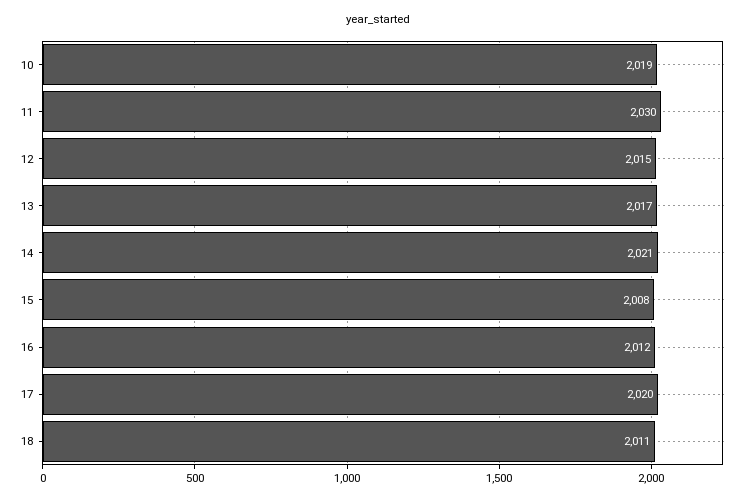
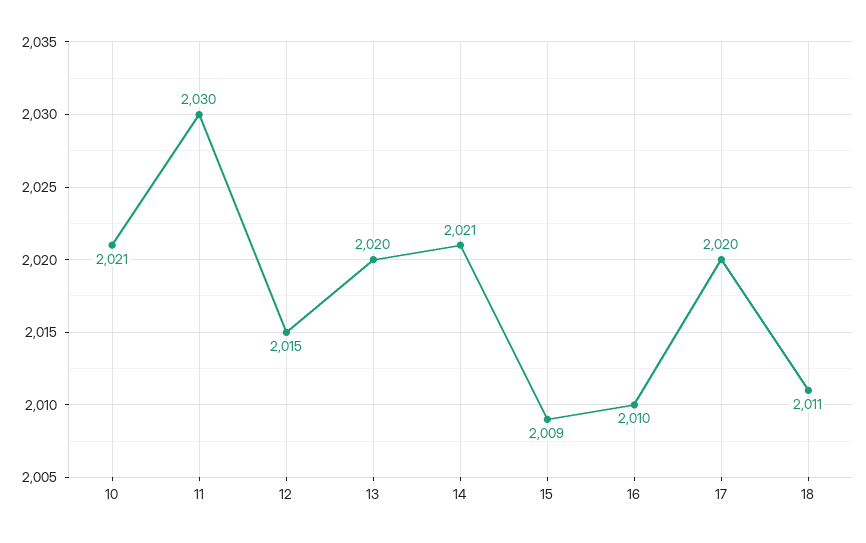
  {
-   "10": 2019,
+   "10": 2021,
    "11": 2030,
    "12": 2015,
-   "13": 2017,
+   "13": 2020,
    "14": 2021,
-   "15": 2008,
+   "15": 2009,
-   "16": 2012,
+   "16": 2010,
    "17": 2020,
    "18": 2011
  }

